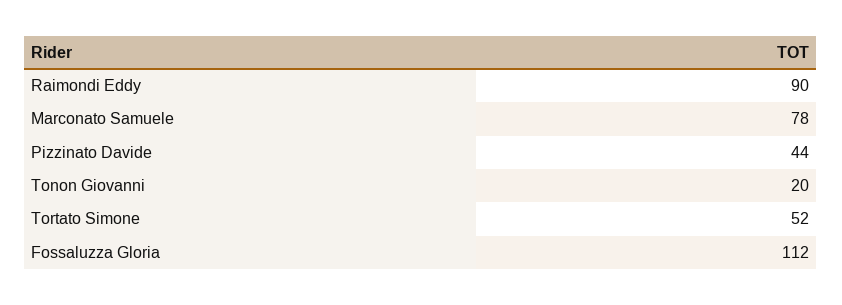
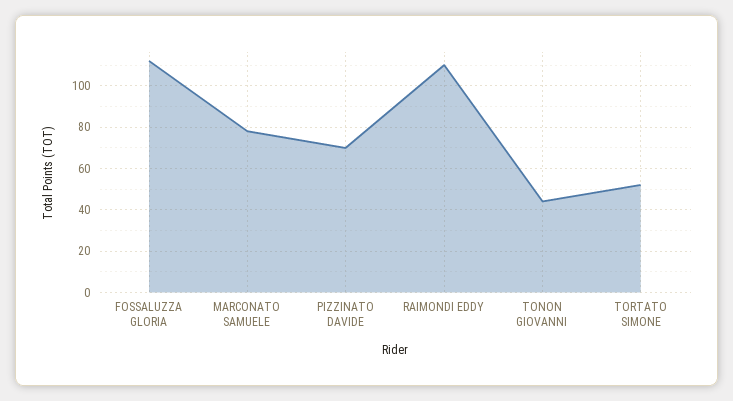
  {
-   "Raimondi Eddy": 90,
+   "Raimondi Eddy": 110,
    "Marconato Samuele": 78,
-   "Pizzinato Davide": 44,
+   "Pizzinato Davide": 70,
-   "Tonon Giovanni": 20,
+   "Tonon Giovanni": 45,
    "Tortato Simone": 52,
    "Fossaluzza Gloria": 112
  }

